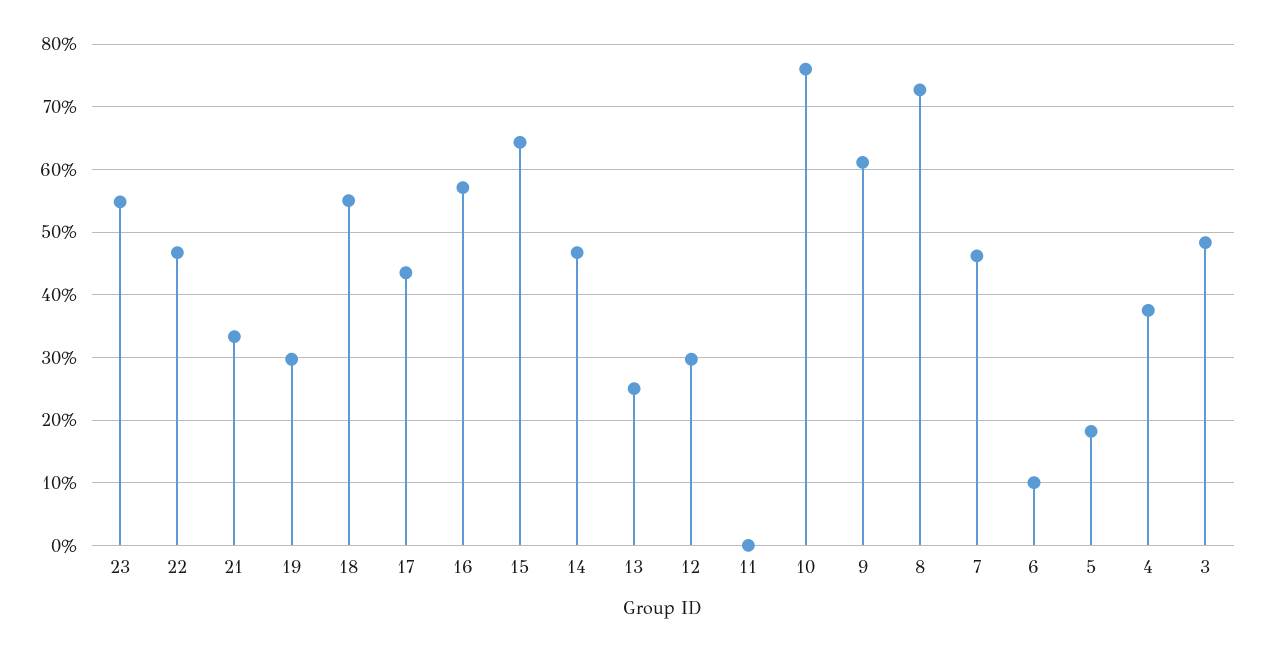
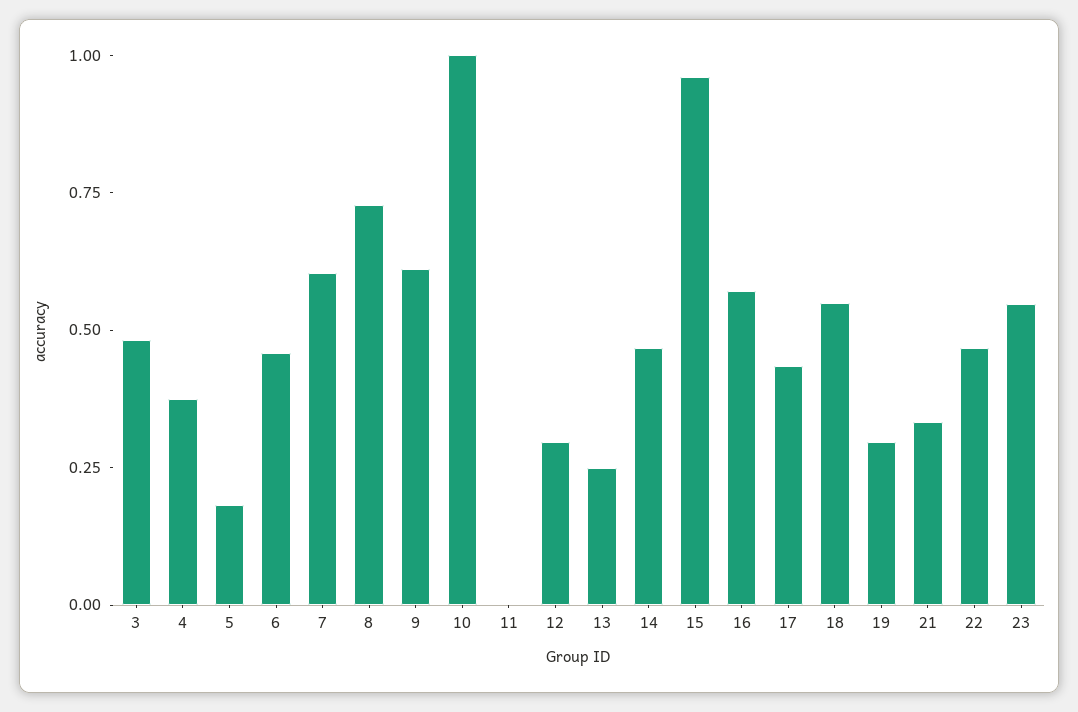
  {
    "23": 0.55,
    "22": 0.47,
    "21": 0.33,
    "19": 0.3,
    "18": 0.55,
    "17": 0.44,
    "16": 0.57,
-   "15": 0.64,
+   "15": 0.95,
    "14": 0.47,
    "13": 0.25,
    "12": 0.3,
    "11": 0,
-   "10": 0.76,
+   "10": 1,
    "9": 0.61,
    "8": 0.73,
-   "7": 0.46,
+   "7": 0.6,
-   "6": 0.1,
+   "6": 0.45,
    "5": 0.18,
    "4": 0.38,
    "3": 0.48
  }

